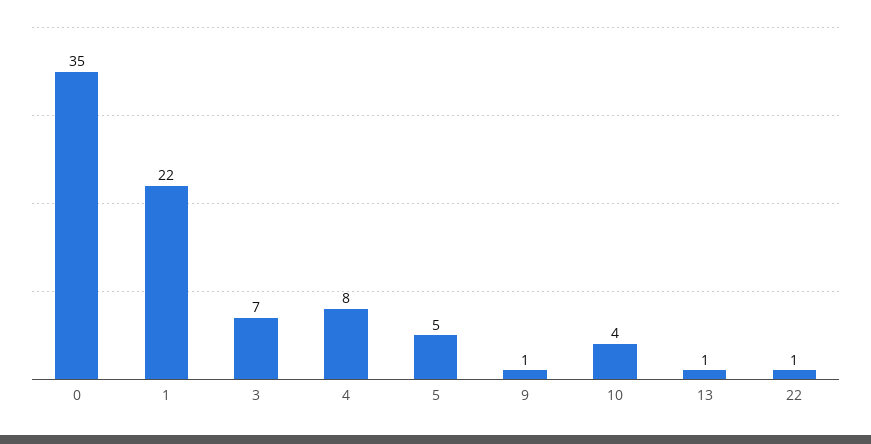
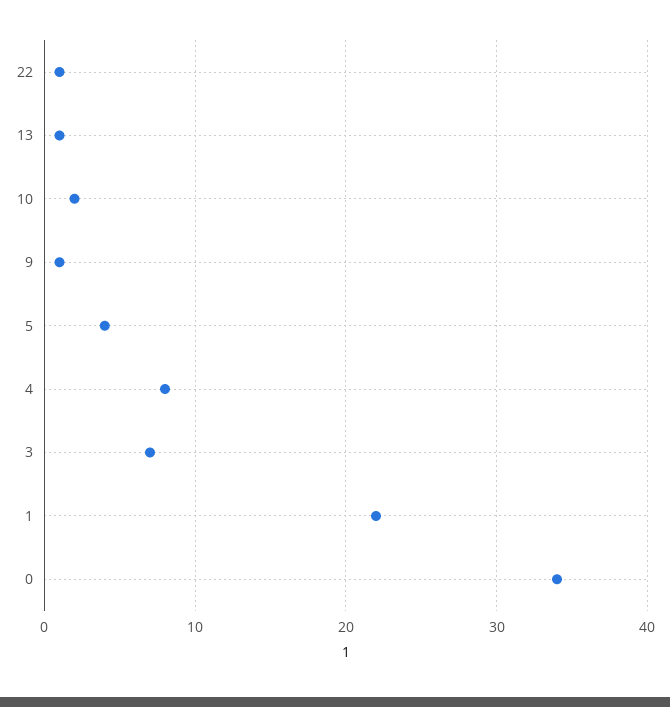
  {
-   "0": 35,
+   "0": 34,
    "1": 22,
    "3": 7,
    "4": 8,
-   "5": 5,
+   "5": 4,
    "9": 1,
-   "10": 4,
+   "10": 2,
    "13": 1,
    "22": 1
  }

